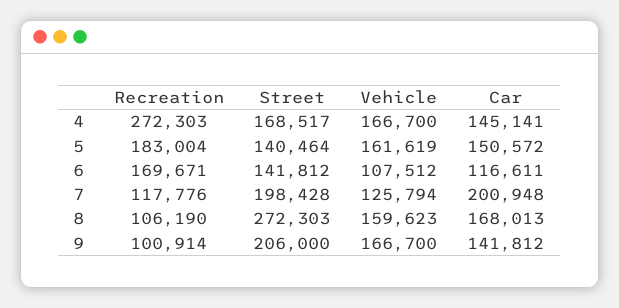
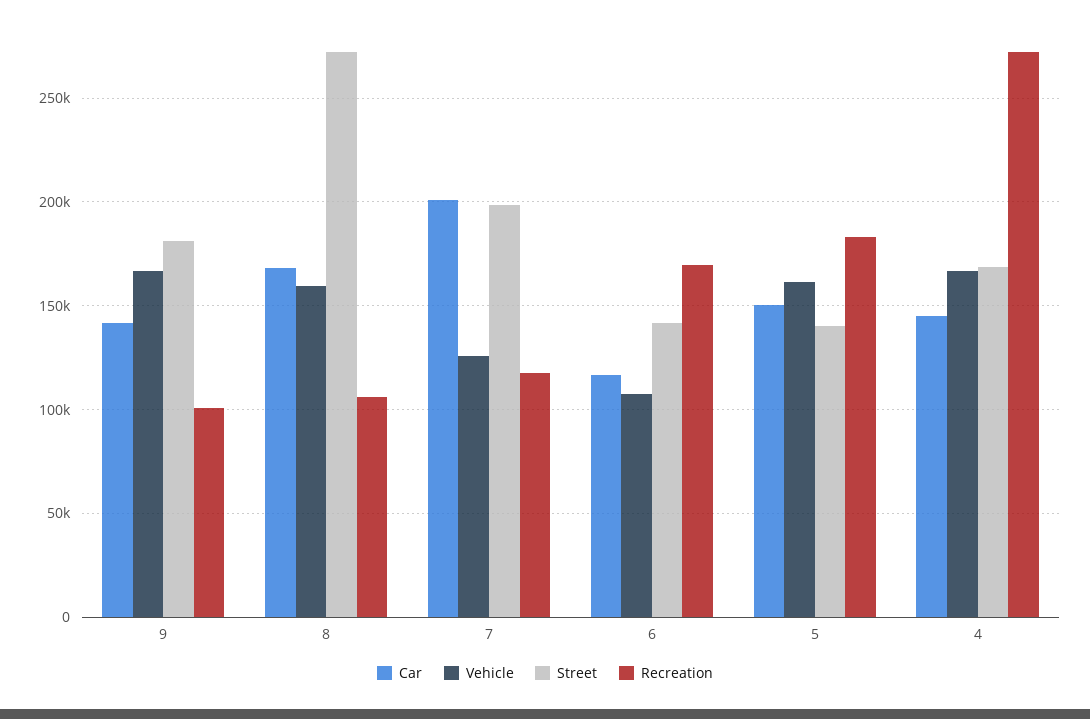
  {
    "Recreation": {
      "4": 272303,
      "5": 183004,
      "6": 169671,
      "7": 117776,
      "8": 106190,
      "9": 100914
    },
    "Street": {
      "4": 168517,
      "5": 140464,
      "6": 141812,
      "7": 198428,
      "8": 272303,
-     "9": 206000
+     "9": 180000
    },
    "Vehicle": {
      "4": 166700,
      "5": 161619,
      "6": 107512,
      "7": 125794,
      "8": 159623,
      "9": 166700
    },
    "Car": {
      "4": 145141,
      "5": 150572,
      "6": 116611,
      "7": 200948,
      "8": 168013,
      "9": 141812
    }
  }

